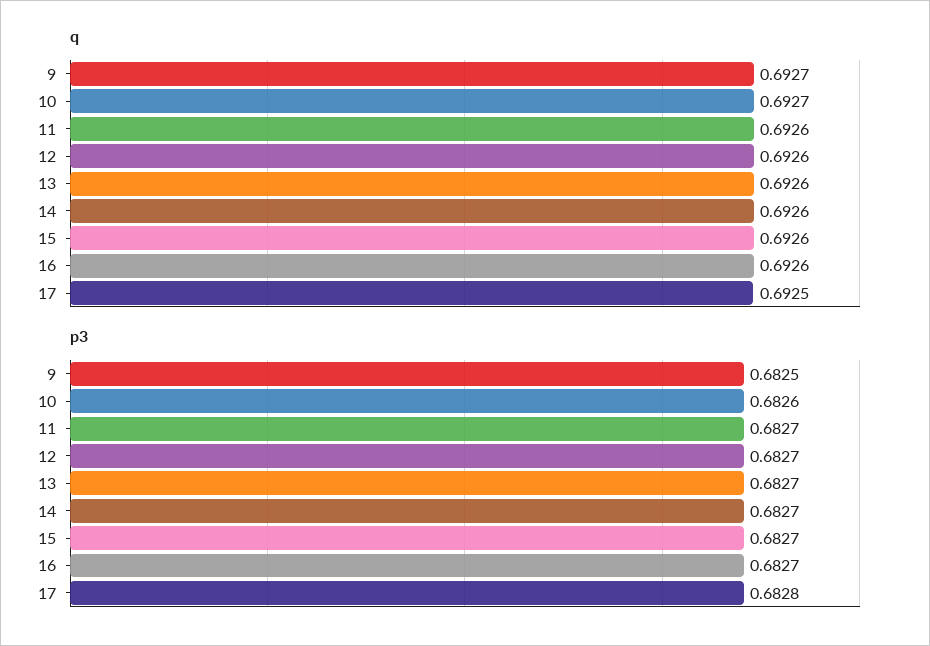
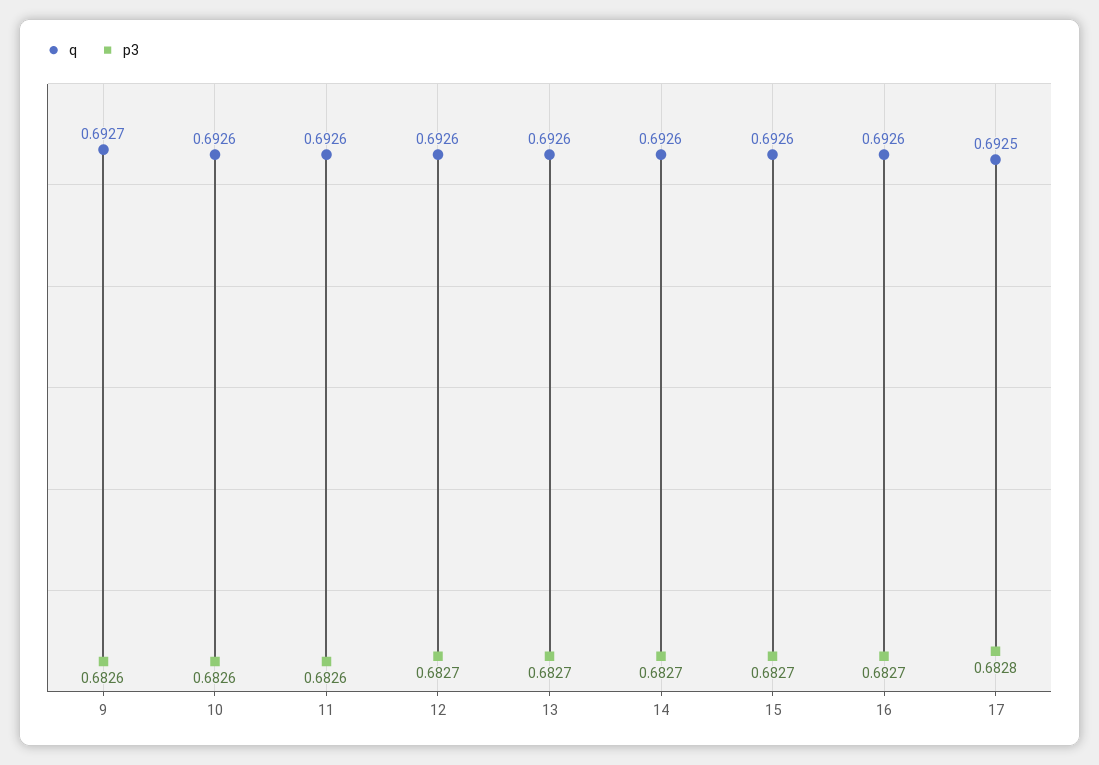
  {
    "q": {
      "9": 0.6927,
-     "10": 0.6927,
+     "10": 0.6926,
      "11": 0.6926,
      "12": 0.6926,
      "13": 0.6926,
      "14": 0.6926,
      "15": 0.6926,
      "16": 0.6926,
      "17": 0.6925
    },
    "p3": {
-     "9": 0.6825,
+     "9": 0.6826,
      "10": 0.6826,
-     "11": 0.6827,
+     "11": 0.6826,
      "12": 0.6827,
      "13": 0.6827,
      "14": 0.6827,
      "15": 0.6827,
      "16": 0.6827,
      "17": 0.6828
    }
  }

